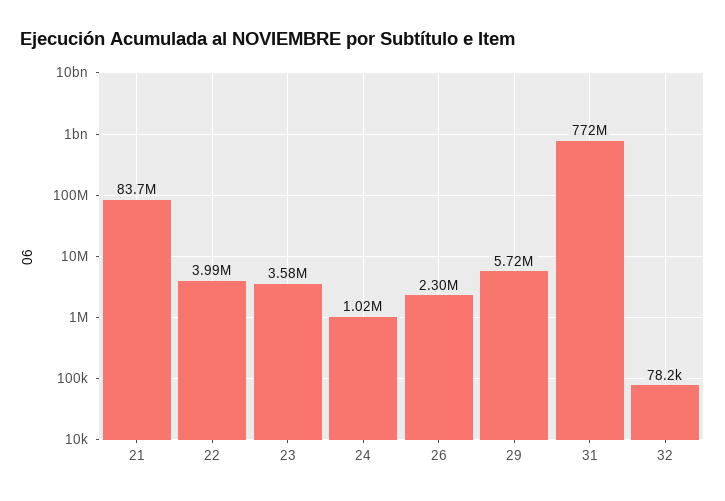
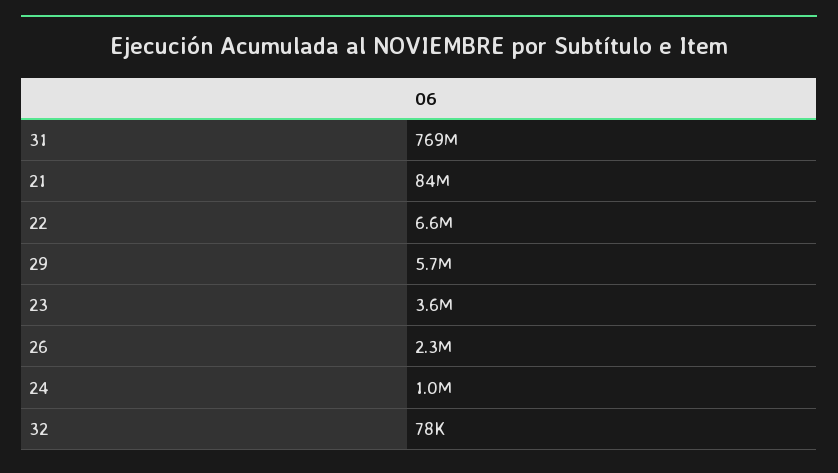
  {
    "21": 83700000,
-   "22": 3990000,
+   "22": 6600000,
    "23": 3580000,
    "24": 1020000,
    "26": 2300000,
    "29": 5720000,
-   "31": 772000000,
+   "31": 769000000,
    "32": 78200
  }

